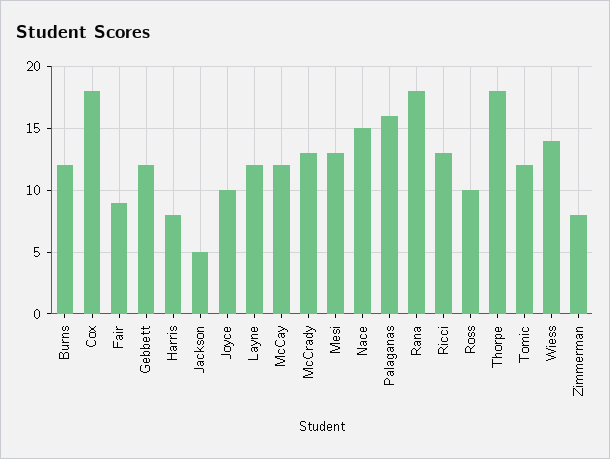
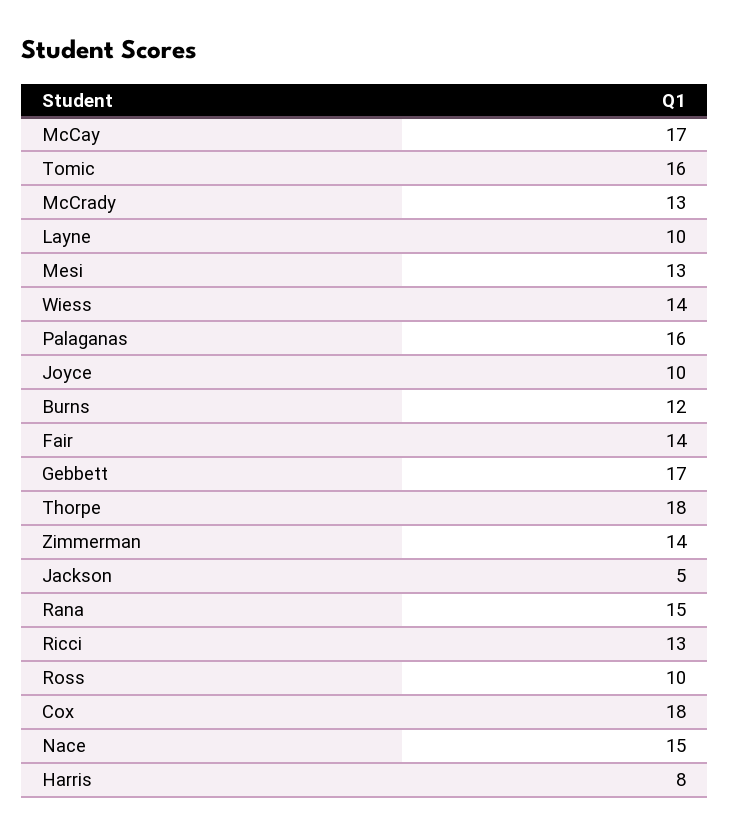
  {
    "Burns": 12,
    "Cox": 18,
-   "Fair": 9,
+   "Fair": 14,
-   "Gebbett": 12,
+   "Gebbett": 17,
    "Harris": 8,
    "Jackson": 5,
    "Joyce": 10,
-   "Layne": 12,
+   "Layne": 10,
-   "McCay": 12,
+   "McCay": 17,
    "McCrady": 13,
    "Mesi": 13,
    "Nace": 15,
    "Palaganas": 16,
-   "Rana": 18,
+   "Rana": 15,
    "Ricci": 13,
    "Ross": 10,
    "Thorpe": 18,
-   "Tomic": 12,
+   "Tomic": 16,
    "Wiess": 14,
-   "Zimmerman": 8
+   "Zimmerman": 14
  }

